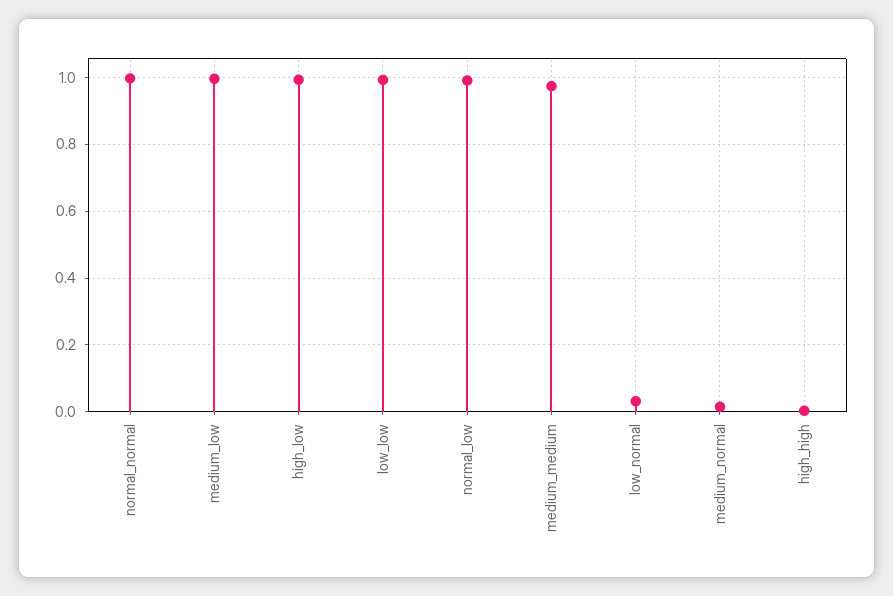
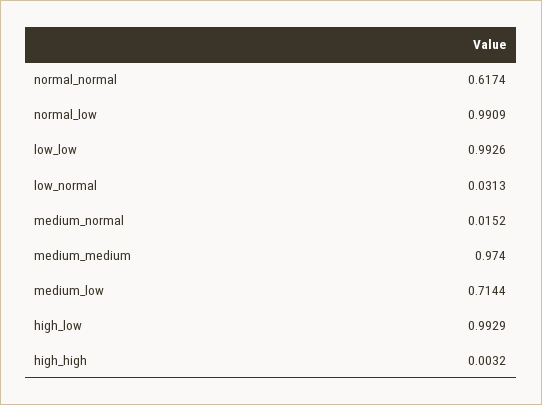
  {
-   "normal_normal": 1,
+   "normal_normal": 0.6174,
-   "medium_low": 1,
+   "medium_low": 0.7144,
    "high_low": 0.9929,
    "low_low": 0.9926,
    "normal_low": 0.9909,
    "medium_medium": 0.974,
    "low_normal": 0.0313,
    "medium_normal": 0.0152,
    "high_high": 0.0032
  }

